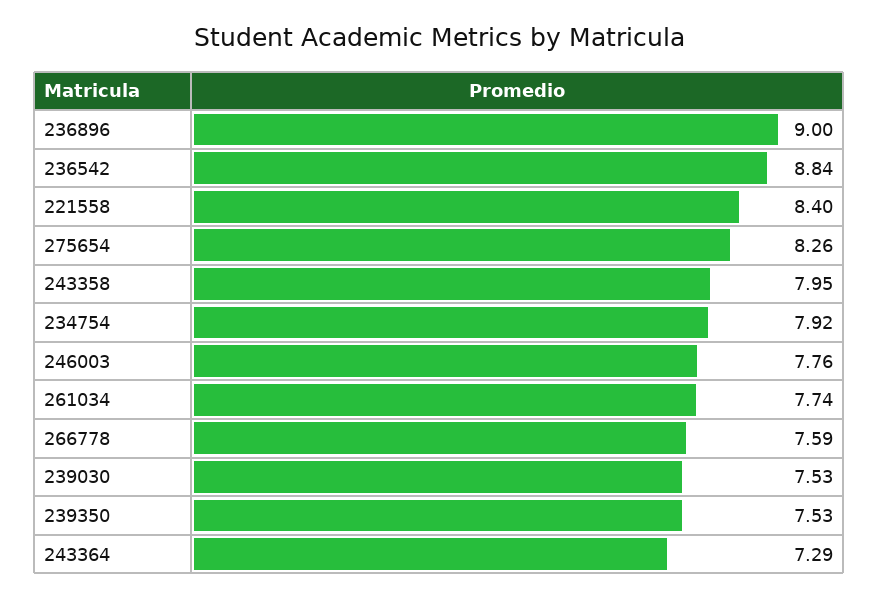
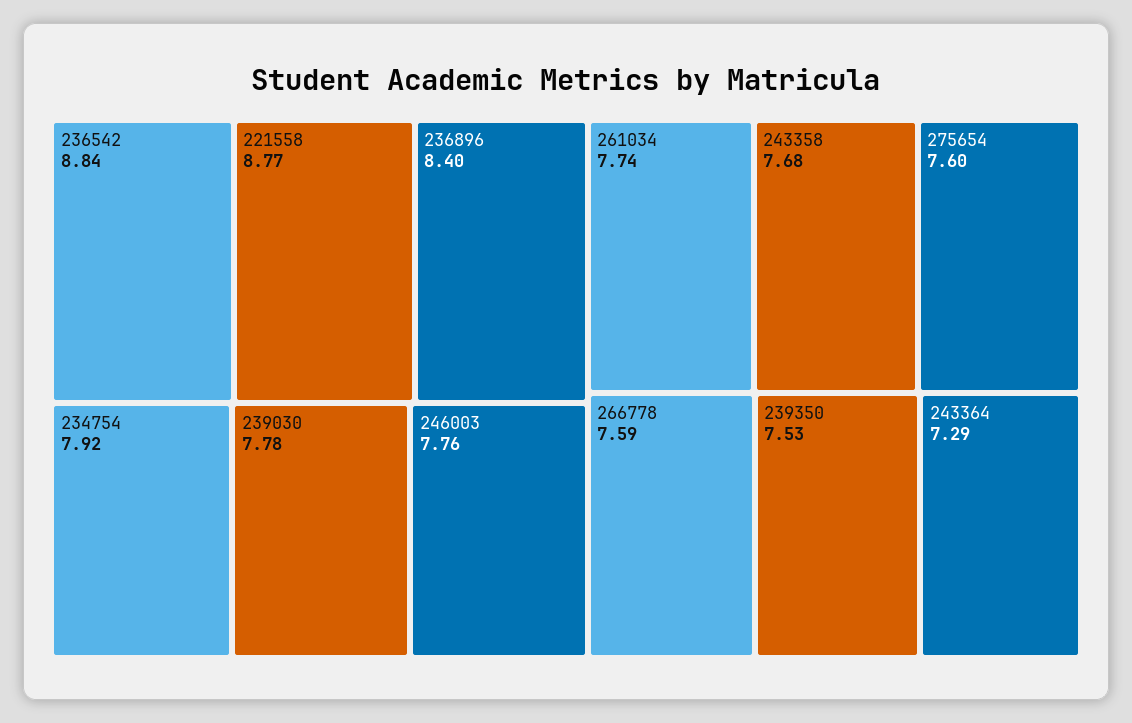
  {
-   "236896": 9,
+   "236896": 8.4,
    "236542": 8.84,
-   "221558": 8.4,
+   "221558": 8.77,
-   "275654": 8.26,
+   "275654": 7.6,
-   "243358": 7.95,
+   "243358": 7.68,
    "234754": 7.92,
    "246003": 7.76,
    "261034": 7.74,
    "266778": 7.59,
-   "239030": 7.53,
+   "239030": 7.78,
    "239350": 7.53,
    "243364": 7.29
  }

